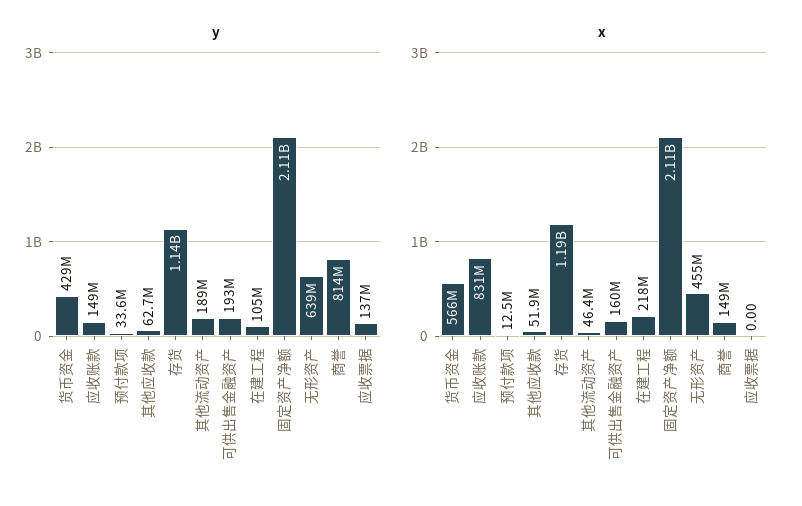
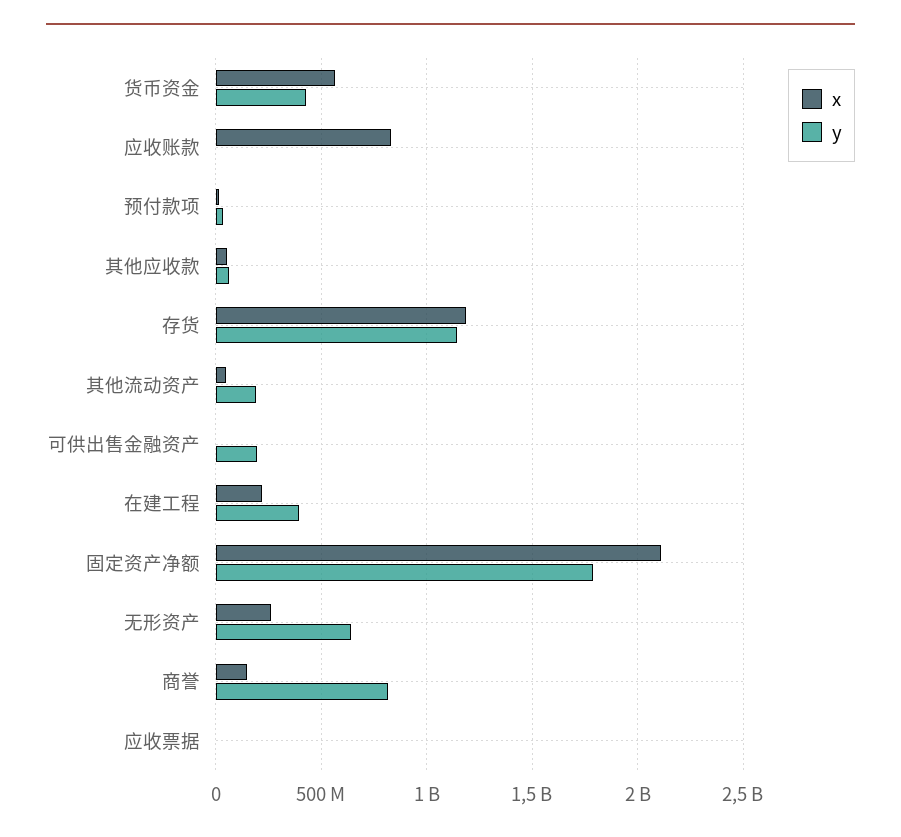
  {
    "y": {
      "货币资金": 429000000,
-     "应收账款": 149000000,
+     "应收账款": 0,
      "预付款项": 33600000,
      "其他应收款": 62700000,
      "存货": 1140000000,
      "其他流动资产": 189000000,
      "可供出售金融资产": 193000000,
-     "在建工程": 105000000,
+     "在建工程": 400000000,
-     "固定资产净额": 2110000000,
+     "固定资产净额": 1800000000,
      "无形资产": 639000000,
      "商誉": 814000000,
-     "应收票据": 137000000
+     "应收票据": 0
    },
    "x": {
      "货币资金": 566000000,
      "应收账款": 831000000,
      "预付款项": 12500000,
      "其他应收款": 51900000,
      "存货": 1190000000,
      "其他流动资产": 46400000,
-     "可供出售金融资产": 160000000,
+     "可供出售金融资产": 0,
      "在建工程": 218000000,
      "固定资产净额": 2110000000,
-     "无形资产": 455000000,
+     "无形资产": 250000000,
      "商誉": 149000000,
      "应收票据": 0
    }
  }

